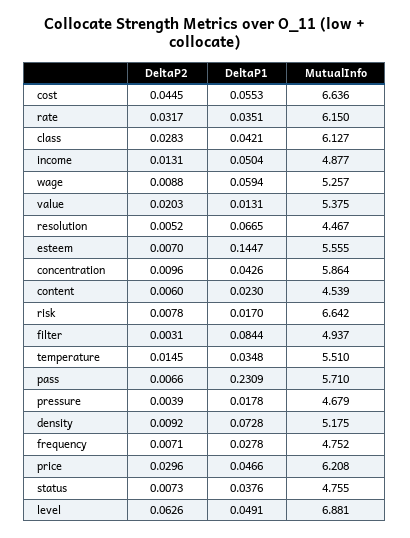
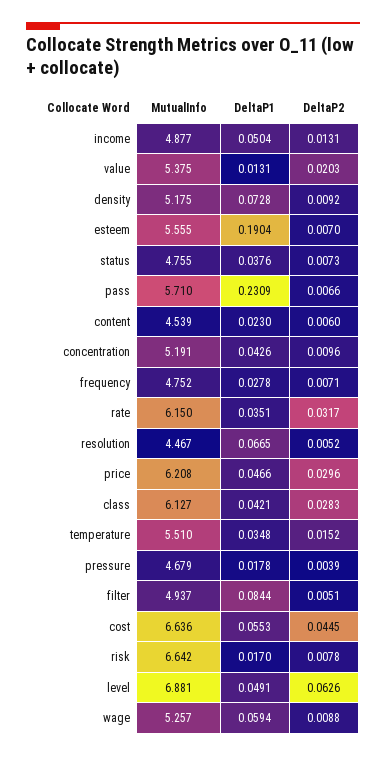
  {
    "DeltaP2": {
      "cost": 0.0445,
      "rate": 0.0317,
      "class": 0.0283,
      "income": 0.0131,
      "wage": 0.0088,
      "value": 0.0203,
      "resolution": 0.0052,
      "esteem": 0.007,
      "concentration": 0.0096,
      "content": 0.006,
      "risk": 0.0078,
-     "filter": 0.0031,
+     "filter": 0.0051,
-     "temperature": 0.0145,
+     "temperature": 0.0152,
      "pass": 0.0066,
      "pressure": 0.0039,
      "density": 0.0092,
      "frequency": 0.0071,
      "price": 0.0296,
      "status": 0.0073,
      "level": 0.0626
    },
    "DeltaP1": {
      "cost": 0.0553,
      "rate": 0.0351,
      "class": 0.0421,
      "income": 0.0504,
      "wage": 0.0594,
      "value": 0.0131,
      "resolution": 0.0665,
-     "esteem": 0.1447,
+     "esteem": 0.1904,
      "concentration": 0.0426,
      "content": 0.023,
      "risk": 0.017,
      "filter": 0.0844,
      "temperature": 0.0348,
      "pass": 0.2309,
      "pressure": 0.0178,
      "density": 0.0728,
      "frequency": 0.0278,
      "price": 0.0466,
      "status": 0.0376,
      "level": 0.0491
    },
    "MutualInfo": {
      "cost": 6.636,
      "rate": 6.15,
      "class": 6.127,
      "income": 4.877,
      "wage": 5.257,
      "value": 5.375,
      "resolution": 4.467,
      "esteem": 5.555,
-     "concentration": 5.864,
+     "concentration": 5.191,
      "content": 4.539,
      "risk": 6.642,
      "filter": 4.937,
      "temperature": 5.51,
      "pass": 5.71,
      "pressure": 4.679,
      "density": 5.175,
      "frequency": 4.752,
      "price": 6.208,
      "status": 4.755,
      "level": 6.881
    }
  }

